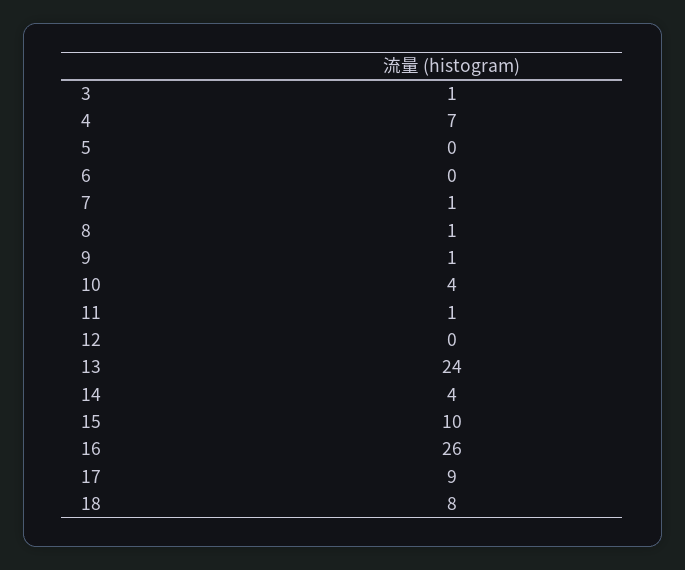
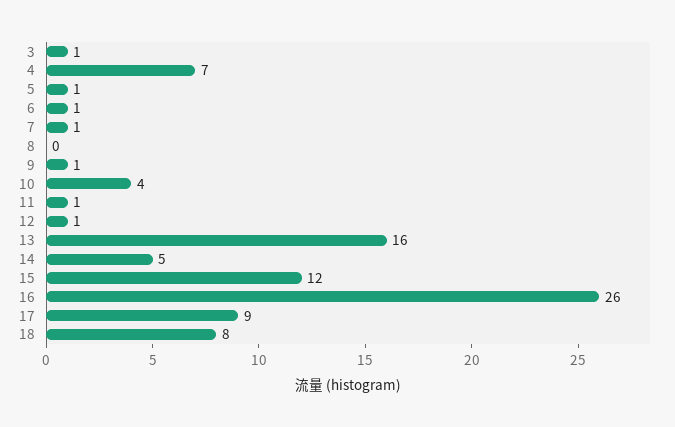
  {
    "3": 1,
    "4": 7,
-   "5": 0,
+   "5": 1,
-   "6": 0,
+   "6": 1,
    "7": 1,
-   "8": 1,
+   "8": 0,
    "9": 1,
    "10": 4,
    "11": 1,
-   "12": 0,
+   "12": 1,
-   "13": 24,
+   "13": 16,
-   "14": 4,
+   "14": 5,
-   "15": 10,
+   "15": 12,
    "16": 26,
    "17": 9,
    "18": 8
  }

